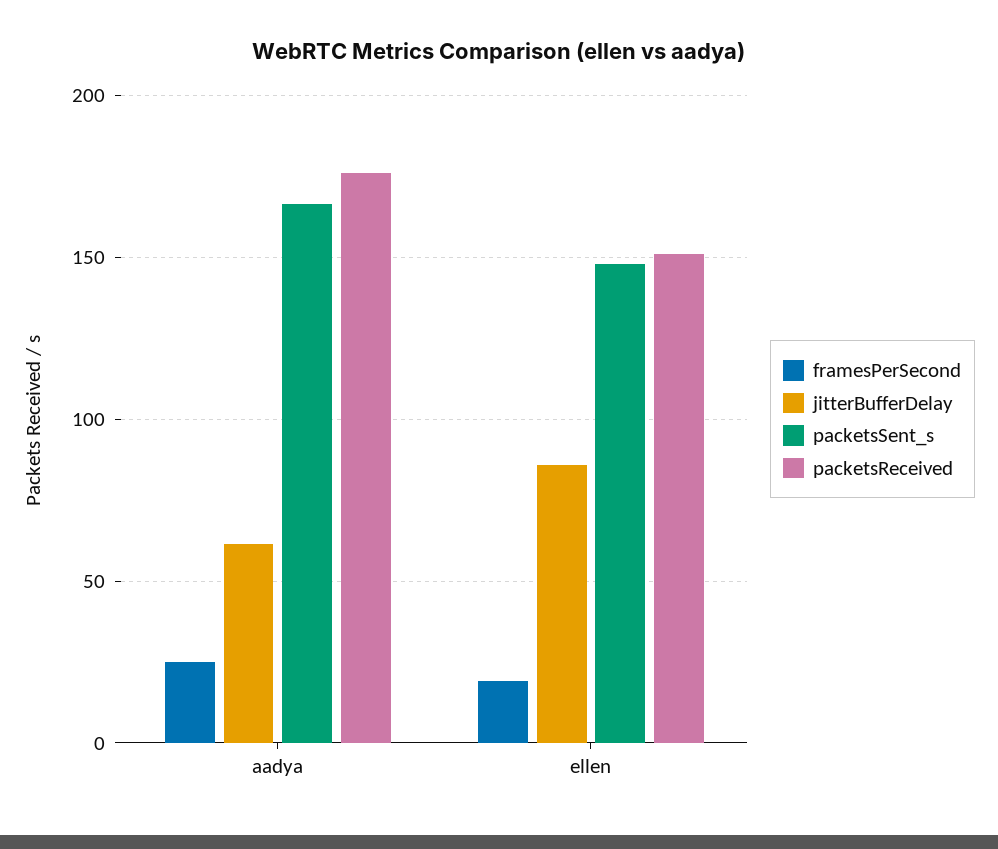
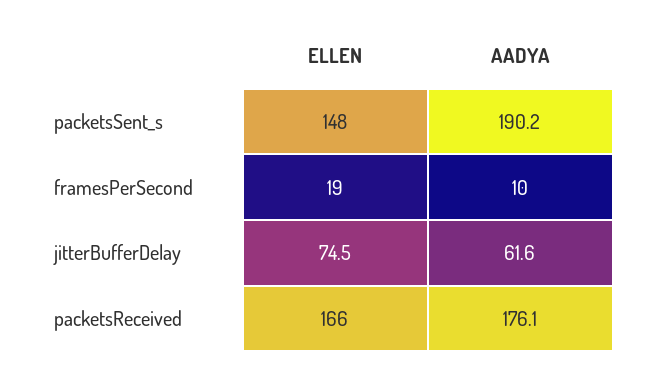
  {
    "framesPerSecond": {
-     "aadya": 25,
+     "aadya": 10,
      "ellen": 19
    },
    "jitterBufferDelay": {
      "aadya": 61.6,
-     "ellen": 85
+     "ellen": 74.5
    },
    "packetsSent_s": {
-     "aadya": 165,
+     "aadya": 190.2,
      "ellen": 148
    },
    "packetsReceived": {
      "aadya": 176.1,
-     "ellen": 150
+     "ellen": 166
    }
  }

